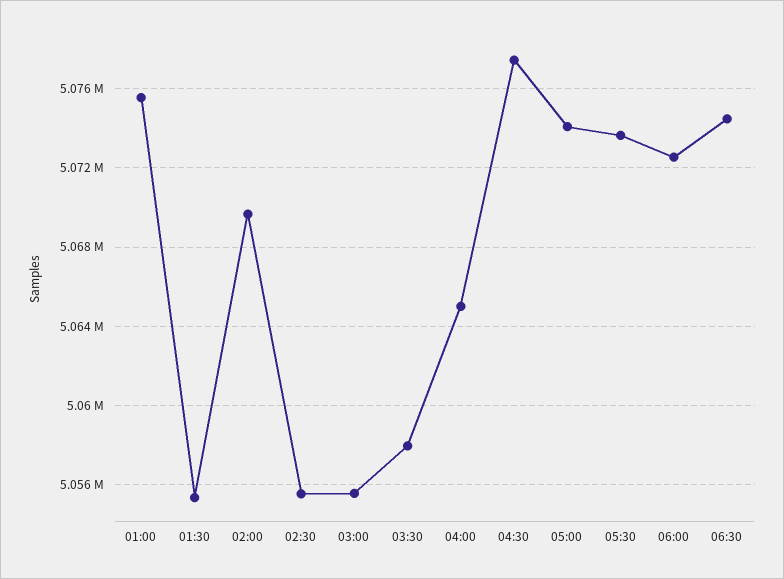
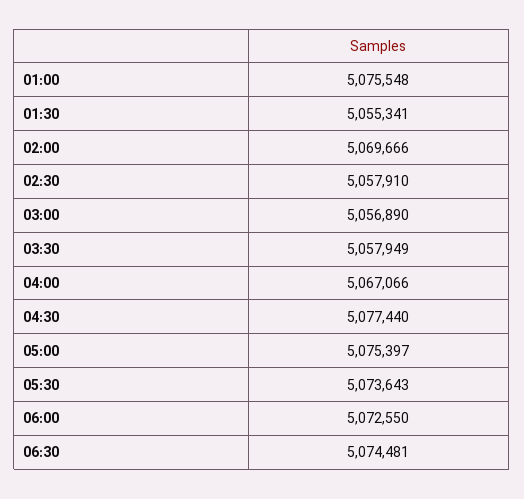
  {
    "01:00": 5075548,
    "01:30": 5055341,
    "02:00": 5069666,
-   "02:30": 5055500,
+   "02:30": 5057910,
-   "03:00": 5055500,
+   "03:00": 5056890,
    "03:30": 5057949,
-   "04:00": 5065000,
+   "04:00": 5067066,
    "04:30": 5077440,
-   "05:00": 5074000,
+   "05:00": 5075397,
    "05:30": 5073643,
    "06:00": 5072550,
    "06:30": 5074481
  }

